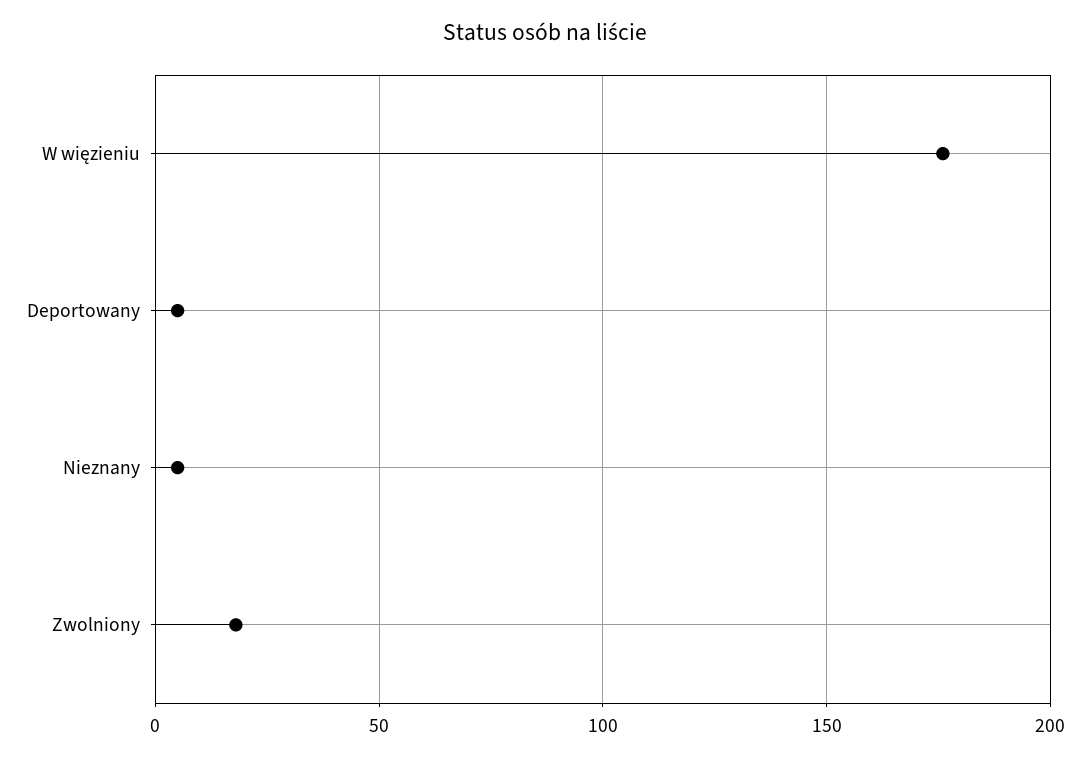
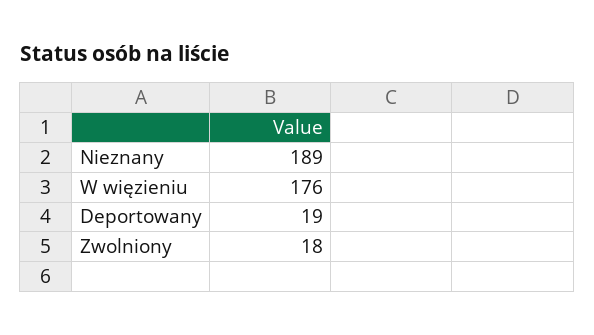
  {
    "W więzieniu": 176,
-   "Deportowany": 5,
+   "Deportowany": 19,
-   "Nieznany": 5,
+   "Nieznany": 189,
    "Zwolniony": 18
  }

